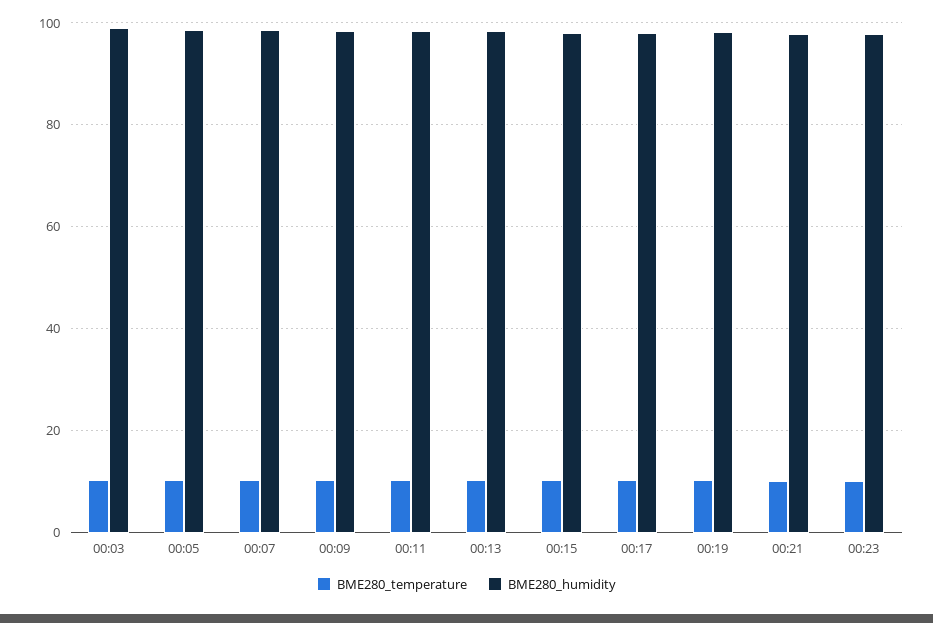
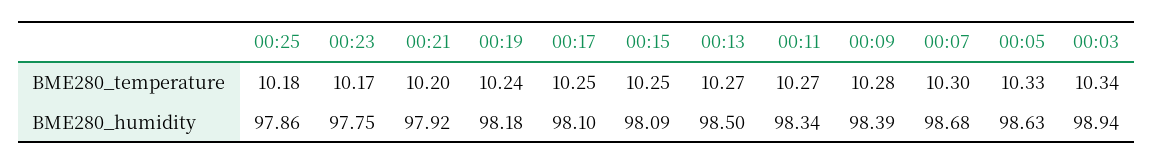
  {
    "BME280_temperature": {
      "00:03": 10.34,
      "00:05": 10.33,
      "00:07": 10.3,
      "00:09": 10.28,
      "00:11": 10.27,
      "00:13": 10.27,
      "00:15": 10.25,
      "00:17": 10.25,
      "00:19": 10.24,
      "00:21": 10.2,
-     "00:23": 10.17
+     "00:23": 10.17,
+     "00:25": 10.18
    },
    "BME280_humidity": {
      "00:03": 98.94,
      "00:05": 98.63,
      "00:07": 98.68,
      "00:09": 98.39,
      "00:11": 98.34,
      "00:13": 98.5,
      "00:15": 98.09,
      "00:17": 98.1,
      "00:19": 98.18,
      "00:21": 97.92,
-     "00:23": 97.75
+     "00:23": 97.75,
+     "00:25": 97.86
    }
  }

